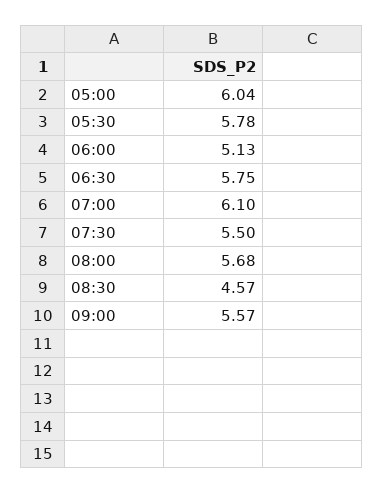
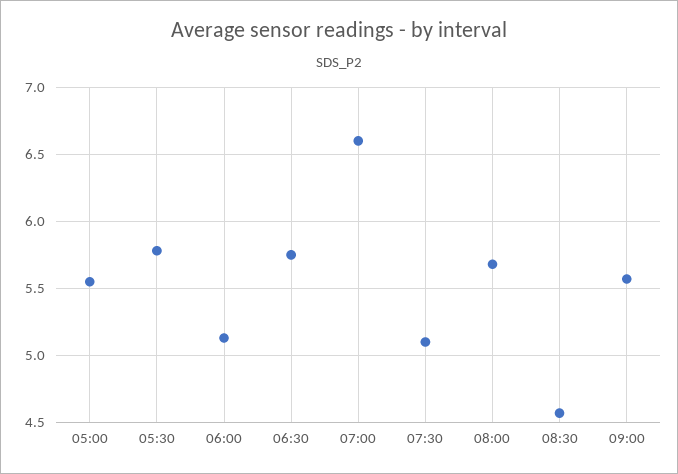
  {
-   "05:00": 6.04,
+   "05:00": 5.55,
    "05:30": 5.78,
    "06:00": 5.13,
    "06:30": 5.75,
-   "07:00": 6.1,
+   "07:00": 6.6,
-   "07:30": 5.5,
+   "07:30": 5.1,
    "08:00": 5.68,
    "08:30": 4.57,
    "09:00": 5.57
  }

